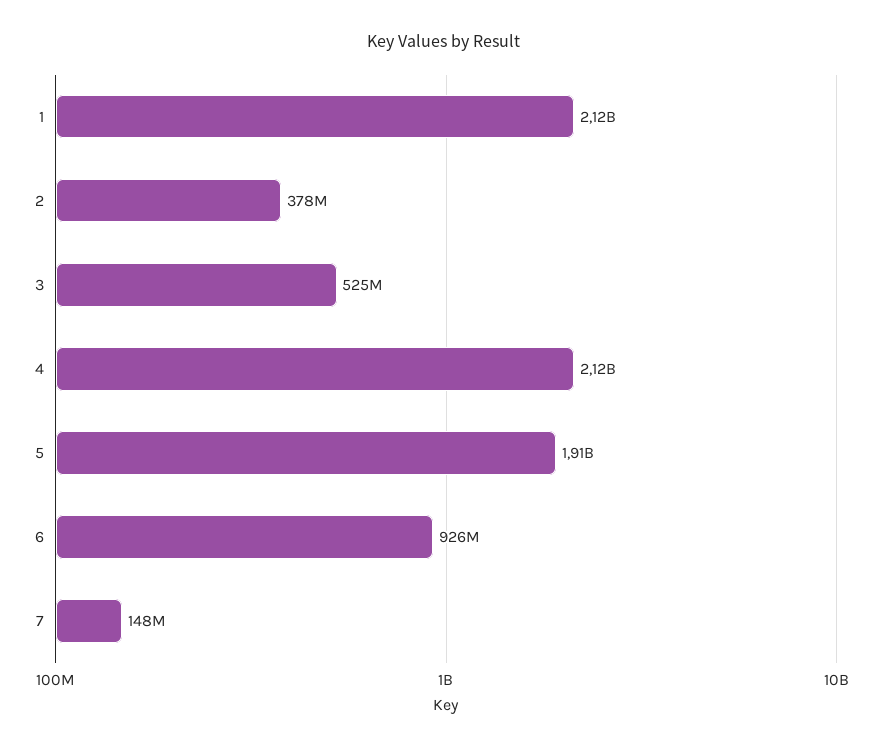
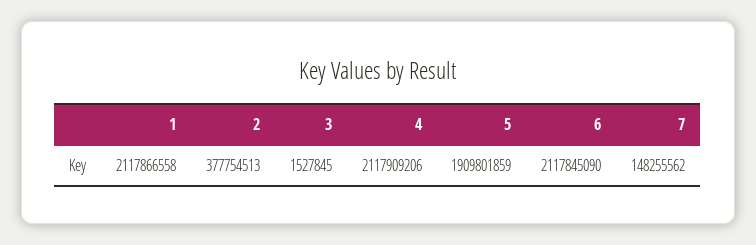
  {
    "1": 2117866558,
    "2": 377754513,
-   "3": 525000000,
+   "3": 1527845,
    "4": 2117909206,
    "5": 1909801859,
-   "6": 926000000,
+   "6": 2117845090,
    "7": 148255562
  }

